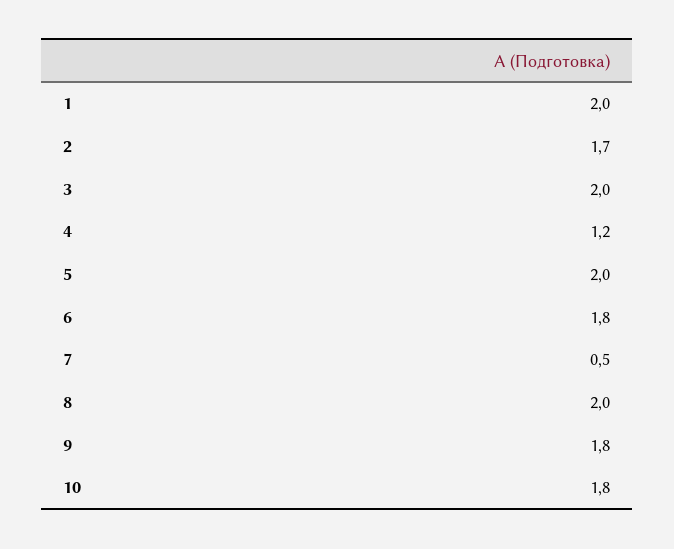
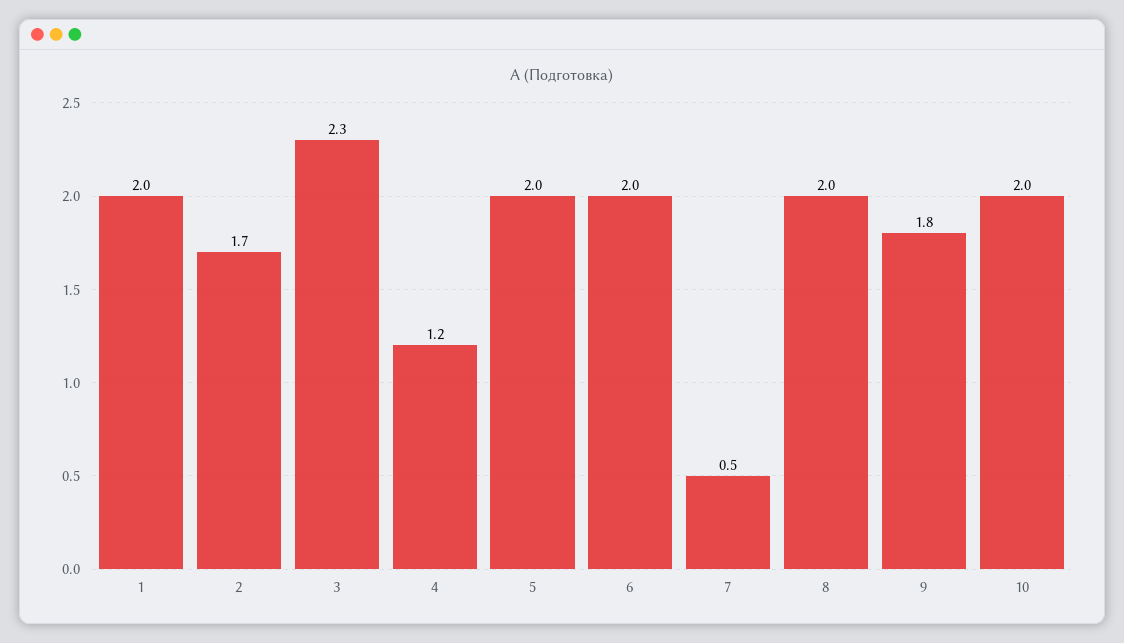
  {
    "1": 2,
    "2": 1.7,
-   "3": 2,
+   "3": 2.3,
    "4": 1.2,
    "5": 2,
-   "6": 1.8,
+   "6": 2,
    "7": 0.5,
    "8": 2,
    "9": 1.8,
-   "10": 1.8
+   "10": 2
  }

